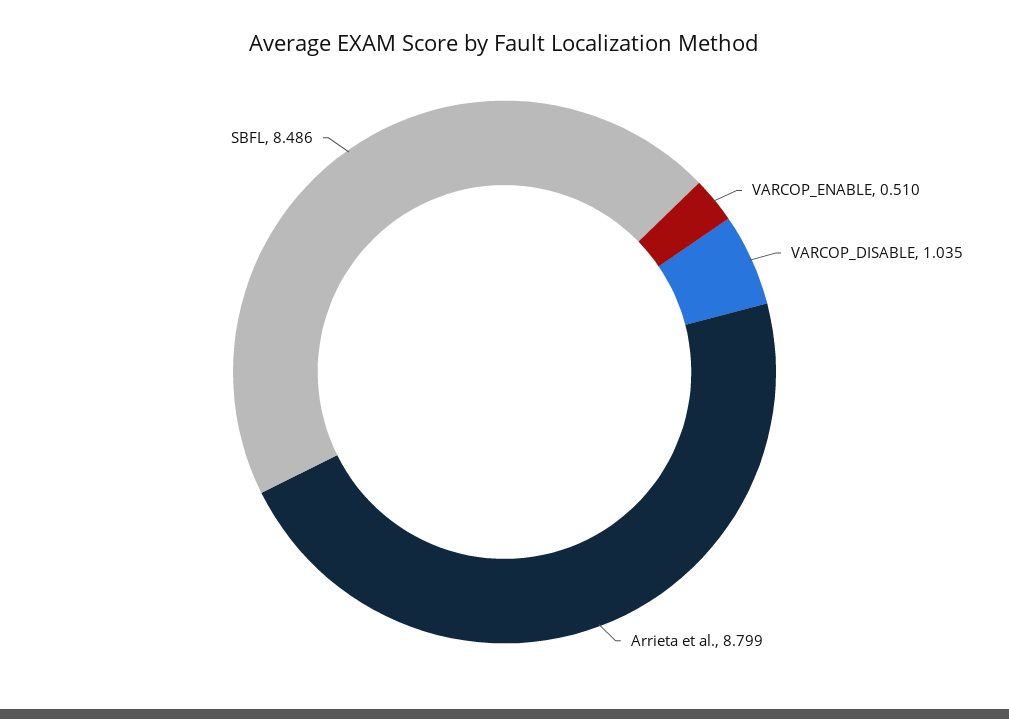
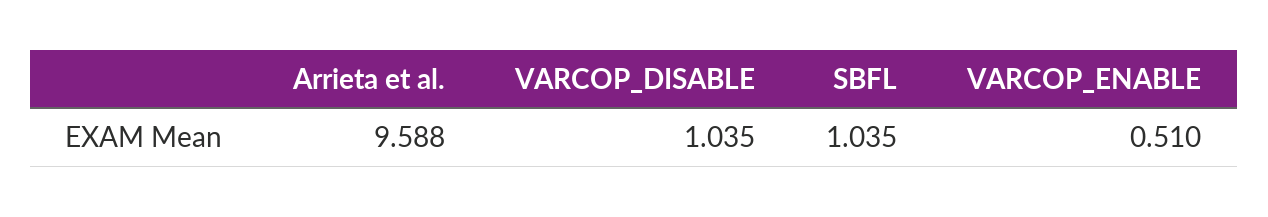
  {
    "VARCOP_ENABLE": 0.51,
    "VARCOP_DISABLE": 1.035,
-   "Arrieta et al.": 8.799,
+   "Arrieta et al.": 9.588,
-   "SBFL": 8.486
+   "SBFL": 1.035
  }

